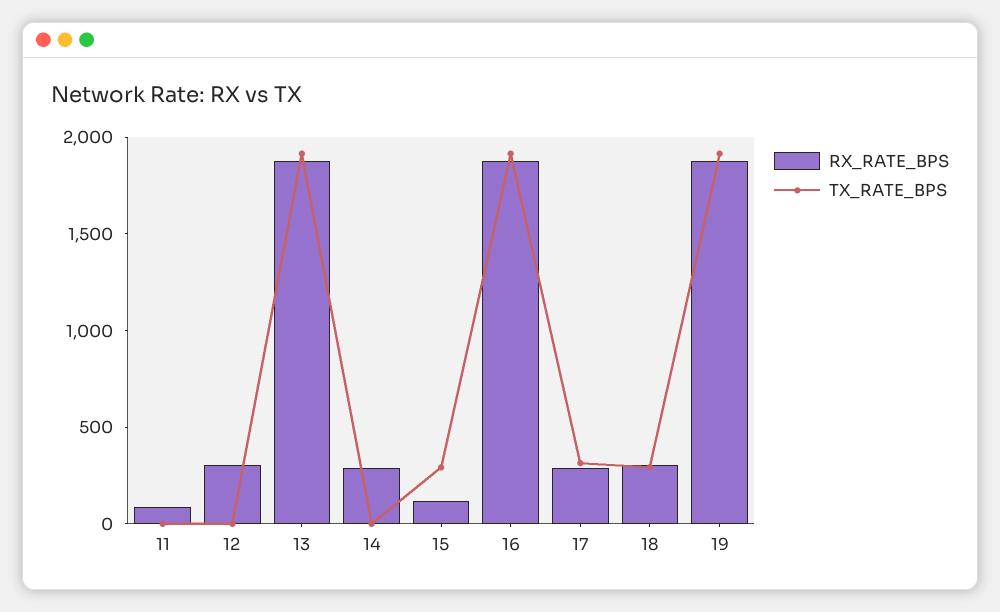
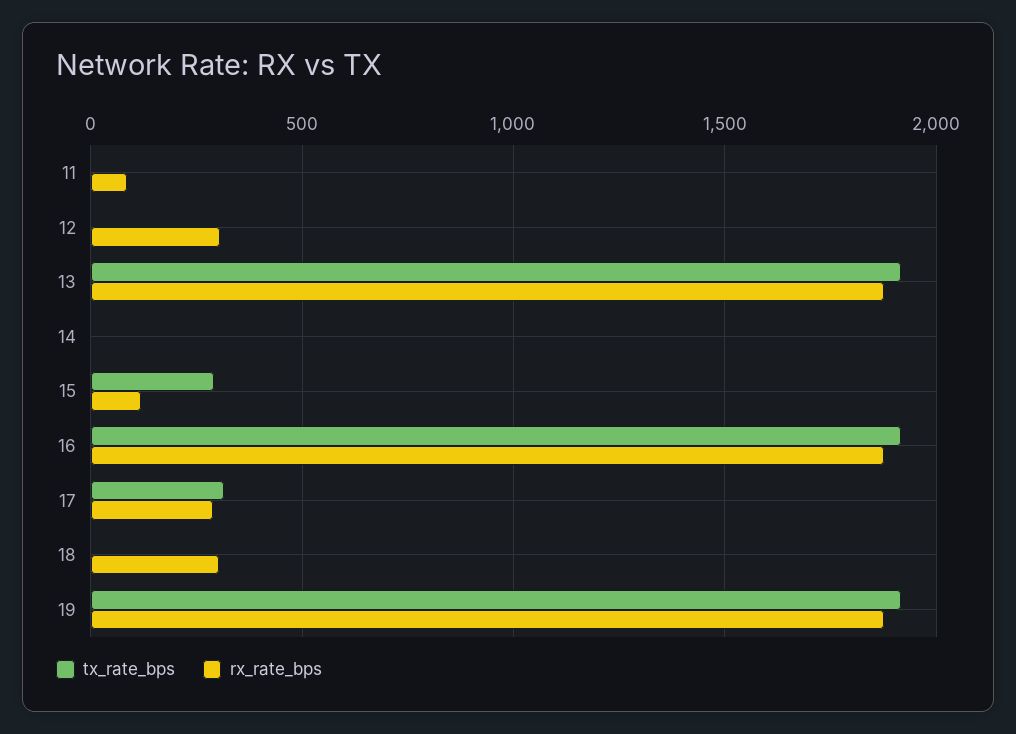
  {
    "RX_RATE_BPS": {
      "11": 100,
      "12": 300,
      "13": 1900,
-     "14": 300,
+     "14": 0,
      "15": 100,
      "16": 1900,
      "17": 300,
      "18": 300,
      "19": 1900
    },
    "TX_RATE_BPS": {
      "11": 0,
      "12": 0,
      "13": 1900,
      "14": 0,
      "15": 300,
      "16": 1900,
      "17": 300,
-     "18": 300,
+     "18": 0,
      "19": 1900
    }
  }

